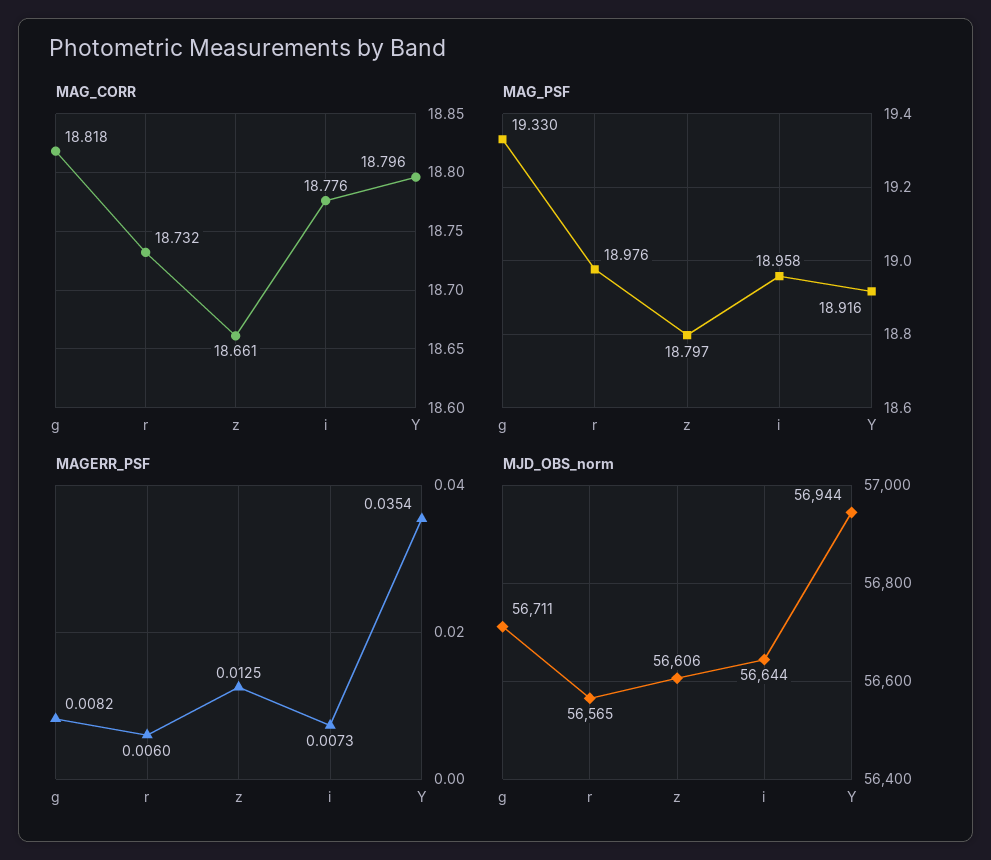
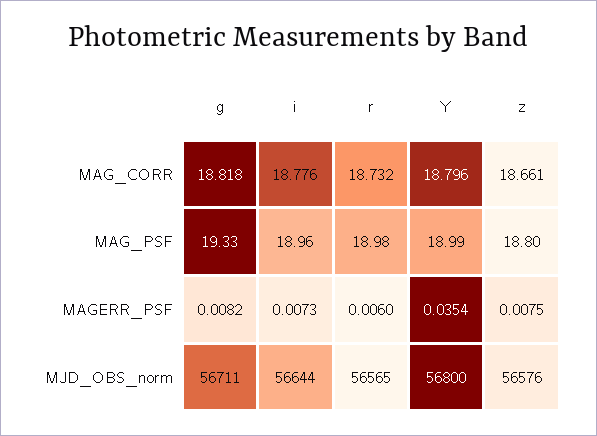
  {
    "MAG_CORR": {
      "g": 18.818,
      "r": 18.732,
      "z": 18.661,
      "i": 18.776,
      "Y": 18.796
    },
    "MAG_PSF": {
      "g": 19.33,
      "r": 18.976,
      "z": 18.797,
      "i": 18.958,
-     "Y": 18.916
+     "Y": 18.99
    },
    "MAGERR_PSF": {
      "g": 0.0082,
      "r": 0.006,
-     "z": 0.0125,
+     "z": 0.0075,
      "i": 0.0073,
      "Y": 0.0354
    },
    "MJD_OBS_norm": {
      "g": 56711,
      "r": 56565,
-     "z": 56606,
+     "z": 56576,
      "i": 56644,
-     "Y": 56944
+     "Y": 56800
    }
  }

